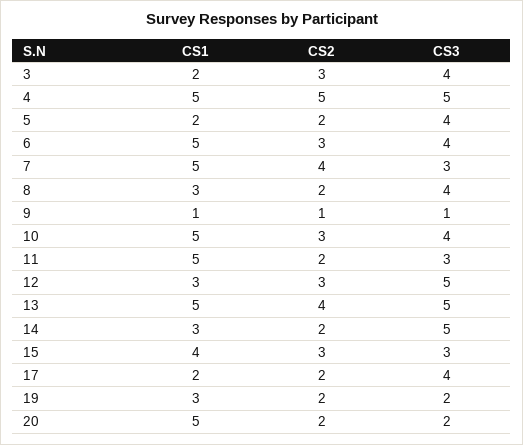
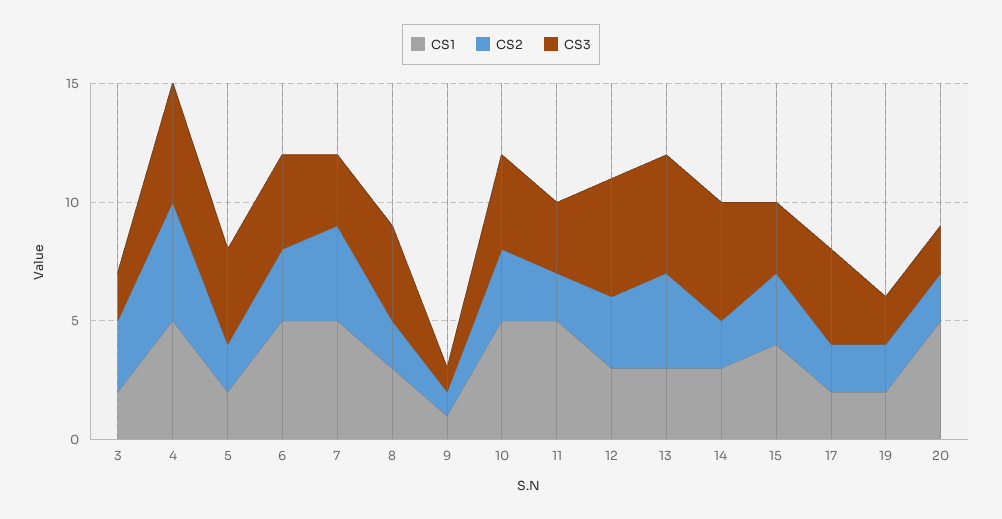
  {
    "CS1": {
      "3": 2,
      "4": 5,
      "5": 2,
      "6": 5,
      "7": 5,
      "8": 3,
      "9": 1,
      "10": 5,
      "11": 5,
      "12": 3,
-     "13": 5,
+     "13": 3,
      "14": 3,
      "15": 4,
      "17": 2,
-     "19": 3,
+     "19": 2,
      "20": 5
    },
    "CS2": {
      "3": 3,
      "4": 5,
      "5": 2,
      "6": 3,
      "7": 4,
      "8": 2,
      "9": 1,
      "10": 3,
      "11": 2,
      "12": 3,
      "13": 4,
      "14": 2,
      "15": 3,
      "17": 2,
      "19": 2,
      "20": 2
    },
    "CS3": {
-     "3": 4,
+     "3": 2,
      "4": 5,
      "5": 4,
      "6": 4,
      "7": 3,
      "8": 4,
      "9": 1,
      "10": 4,
      "11": 3,
      "12": 5,
      "13": 5,
      "14": 5,
      "15": 3,
      "17": 4,
      "19": 2,
      "20": 2
    }
  }

